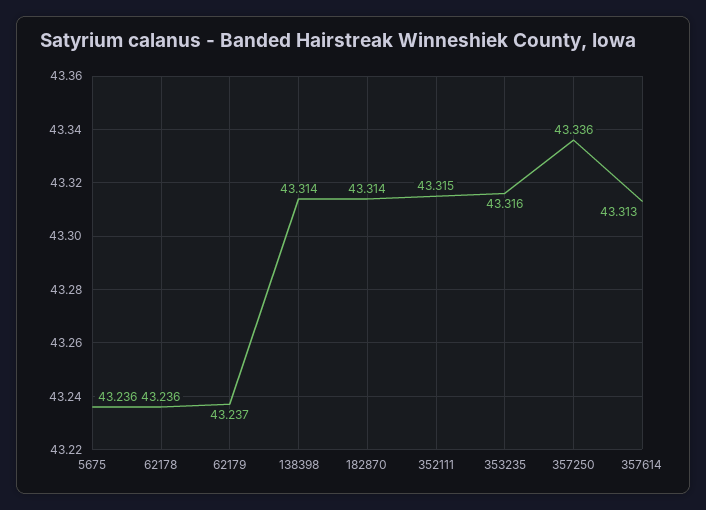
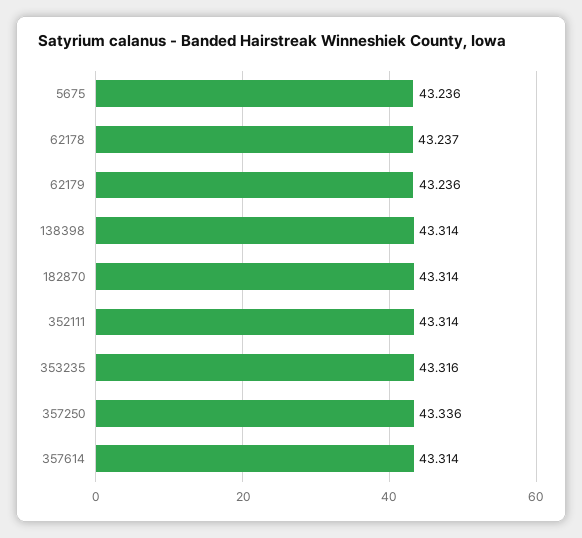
  {
    "5675": 43.236,
-   "62178": 43.236,
+   "62178": 43.237,
-   "62179": 43.237,
+   "62179": 43.236,
    "138398": 43.314,
    "182870": 43.314,
-   "352111": 43.315,
+   "352111": 43.314,
    "353235": 43.316,
    "357250": 43.336,
-   "357614": 43.313
+   "357614": 43.314
  }

